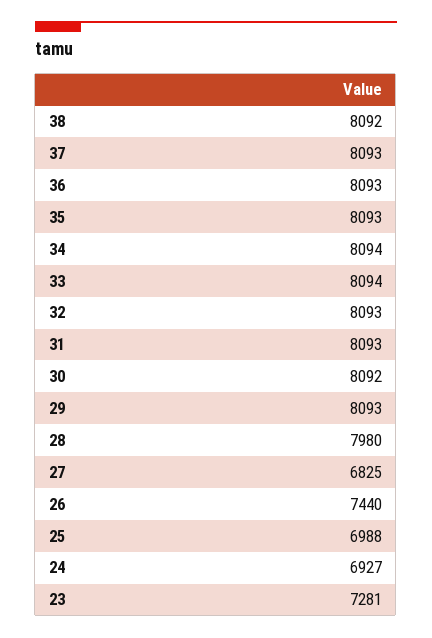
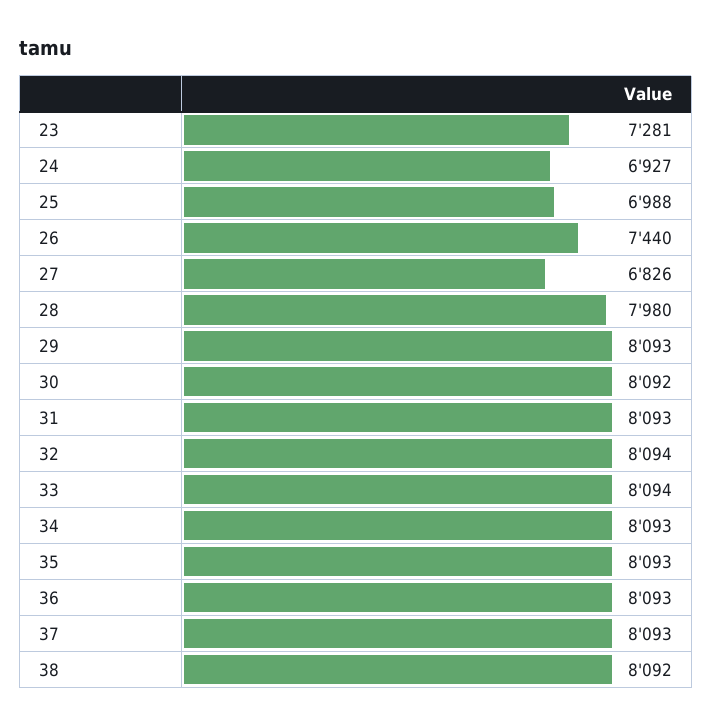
  {
    "38": 8092,
    "37": 8093,
    "36": 8093,
    "35": 8093,
-   "34": 8094,
+   "34": 8093,
    "33": 8094,
-   "32": 8093,
+   "32": 8094,
    "31": 8093,
    "30": 8092,
    "29": 8093,
    "28": 7980,
-   "27": 6825,
+   "27": 6826,
    "26": 7440,
    "25": 6988,
    "24": 6927,
    "23": 7281
  }

